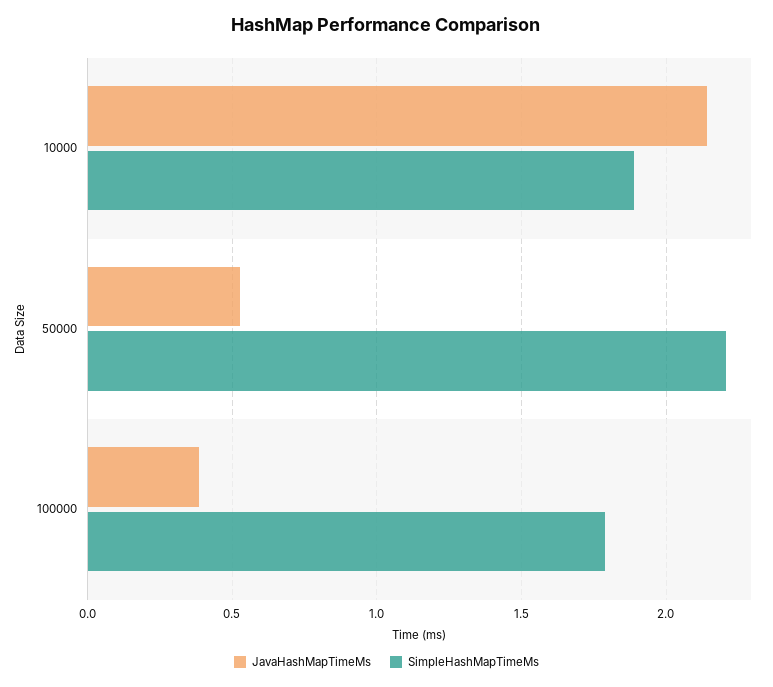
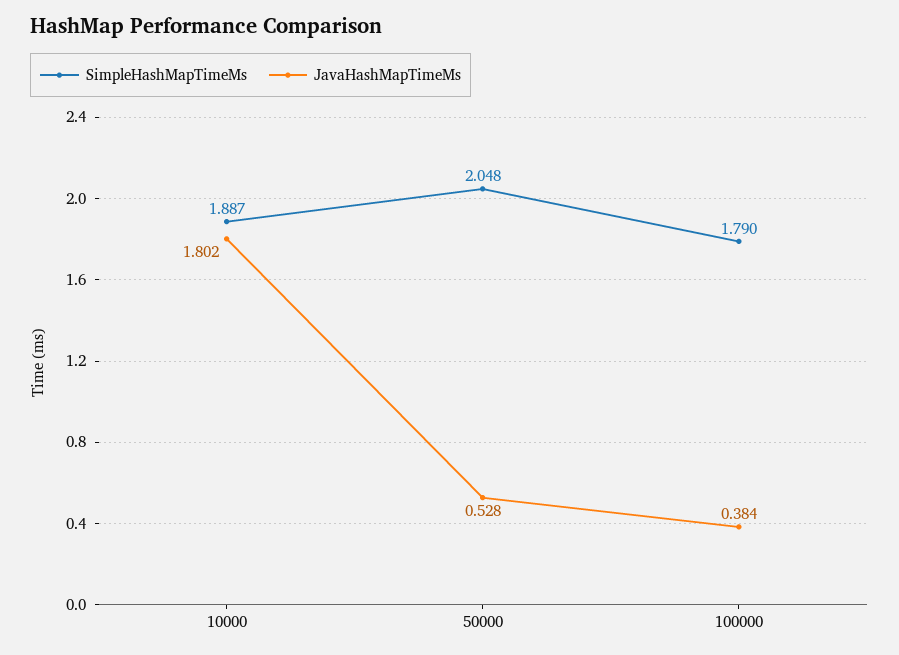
  {
    "JavaHashMapTimeMs": {
-     "10000": 2.15,
+     "10000": 1.802,
      "50000": 0.528,
      "100000": 0.384
    },
    "SimpleHashMapTimeMs": {
      "10000": 1.887,
-     "50000": 2.2,
+     "50000": 2.048,
      "100000": 1.79
    }
  }

